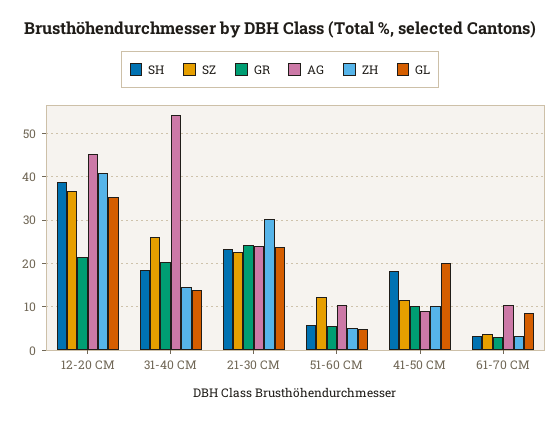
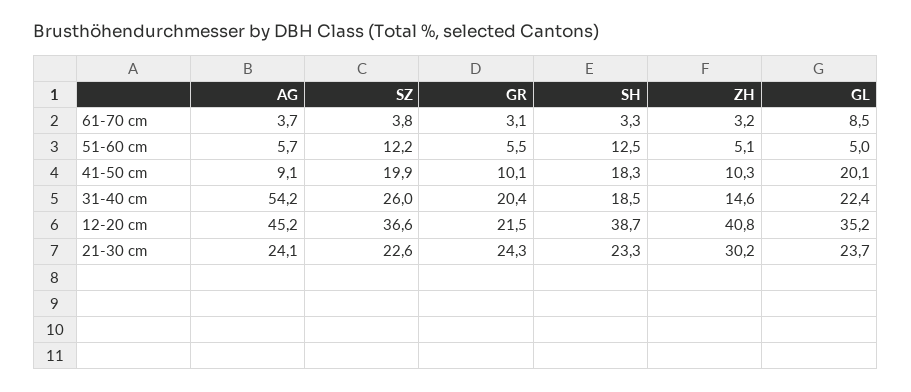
  {
    "SH": {
      "12-20 CM": 38.7,
      "31-40 CM": 18.5,
      "21-30 CM": 23.3,
-     "51-60 CM": 6,
+     "51-60 CM": 12.5,
      "41-50 CM": 18.3,
      "61-70 CM": 3.3
    },
    "SZ": {
      "12-20 CM": 36.6,
      "31-40 CM": 26,
      "21-30 CM": 22.6,
      "51-60 CM": 12.2,
-     "41-50 CM": 12,
+     "41-50 CM": 19.9,
      "61-70 CM": 3.8
    },
    "GR": {
      "12-20 CM": 21.5,
      "31-40 CM": 20.4,
      "21-30 CM": 24.3,
      "51-60 CM": 5.5,
      "41-50 CM": 10.1,
      "61-70 CM": 3.1
    },
    "AG": {
      "12-20 CM": 45.2,
      "31-40 CM": 54.2,
      "21-30 CM": 24.1,
-     "51-60 CM": 10,
+     "51-60 CM": 5.7,
      "41-50 CM": 9.1,
-     "61-70 CM": 10
+     "61-70 CM": 3.7
    },
    "ZH": {
      "12-20 CM": 40.8,
      "31-40 CM": 14.6,
      "21-30 CM": 30.2,
      "51-60 CM": 5.1,
      "41-50 CM": 10.3,
      "61-70 CM": 3.2
    },
    "GL": {
      "12-20 CM": 35.2,
-     "31-40 CM": 14,
+     "31-40 CM": 22.4,
      "21-30 CM": 23.7,
      "51-60 CM": 5,
      "41-50 CM": 20.1,
      "61-70 CM": 8.5
    }
  }

